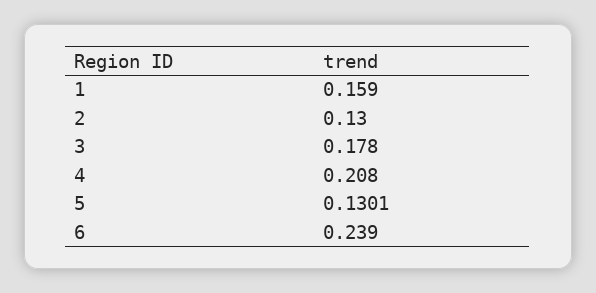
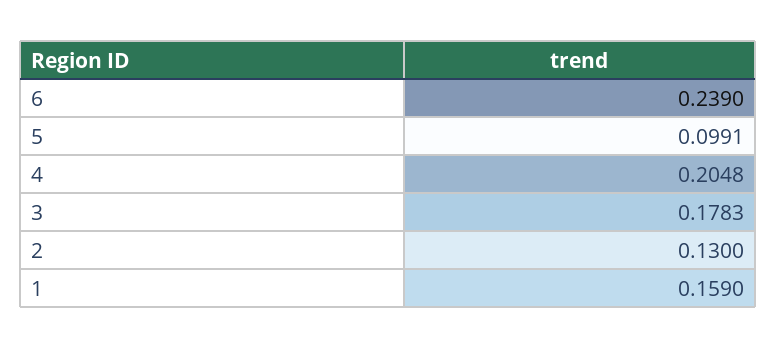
  {
    "1": 0.159,
    "2": 0.13,
-   "3": 0.178,
+   "3": 0.1783,
-   "4": 0.208,
+   "4": 0.2048,
-   "5": 0.1301,
+   "5": 0.0991,
    "6": 0.239
  }

